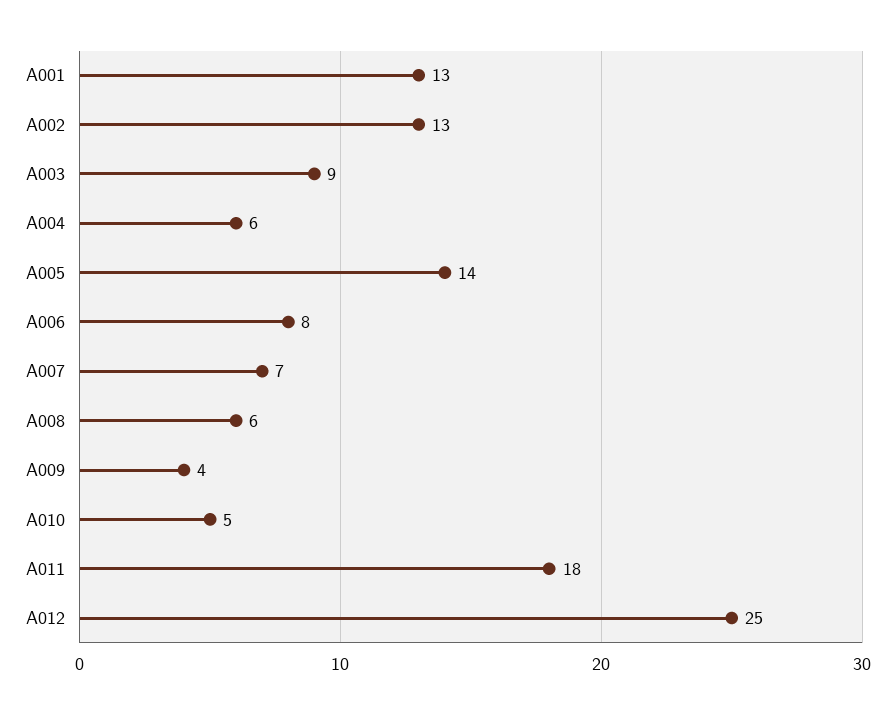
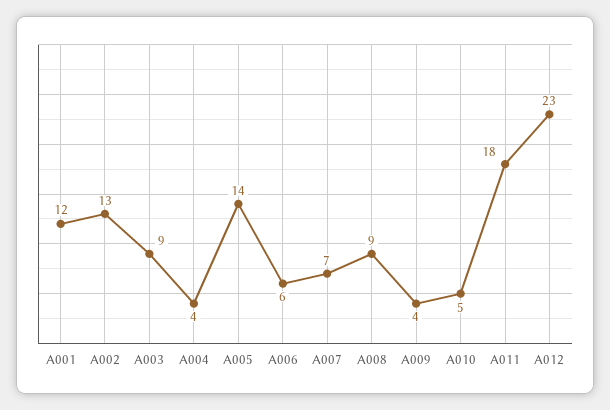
  {
-   "A001": 13,
+   "A001": 12,
    "A002": 13,
    "A003": 9,
-   "A004": 6,
+   "A004": 4,
    "A005": 14,
-   "A006": 8,
+   "A006": 6,
    "A007": 7,
-   "A008": 6,
+   "A008": 9,
    "A009": 4,
    "A010": 5,
    "A011": 18,
-   "A012": 25
+   "A012": 23
  }

